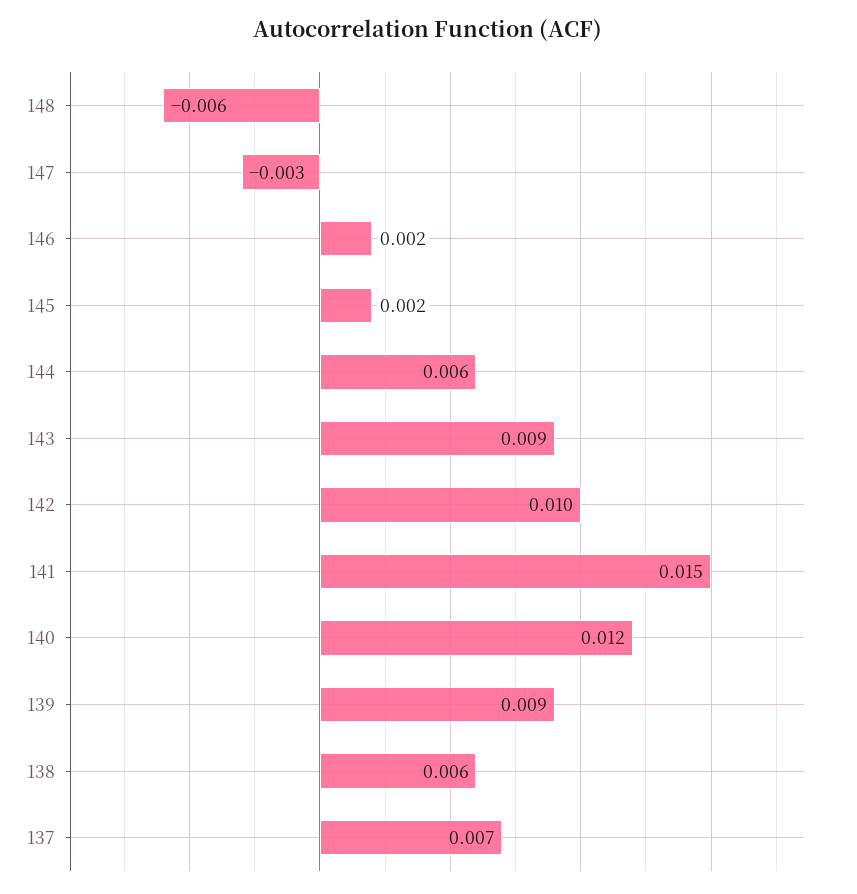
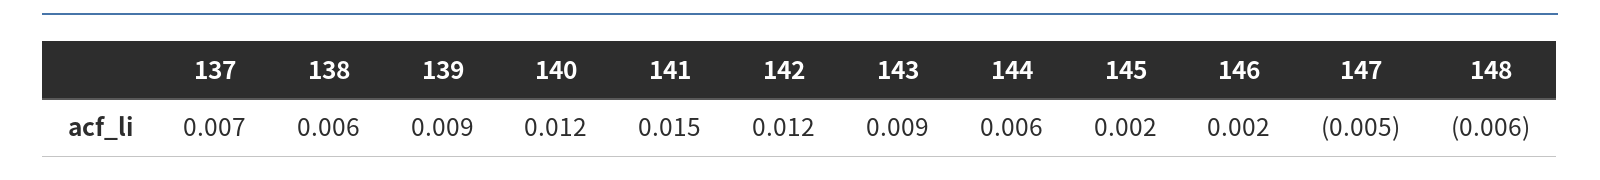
  {
    "148": -0.006,
-   "147": -0.003,
+   "147": -0.005,
    "146": 0.002,
    "145": 0.002,
    "144": 0.006,
    "143": 0.009,
-   "142": 0.01,
+   "142": 0.012,
    "141": 0.015,
    "140": 0.012,
    "139": 0.009,
    "138": 0.006,
    "137": 0.007
  }

